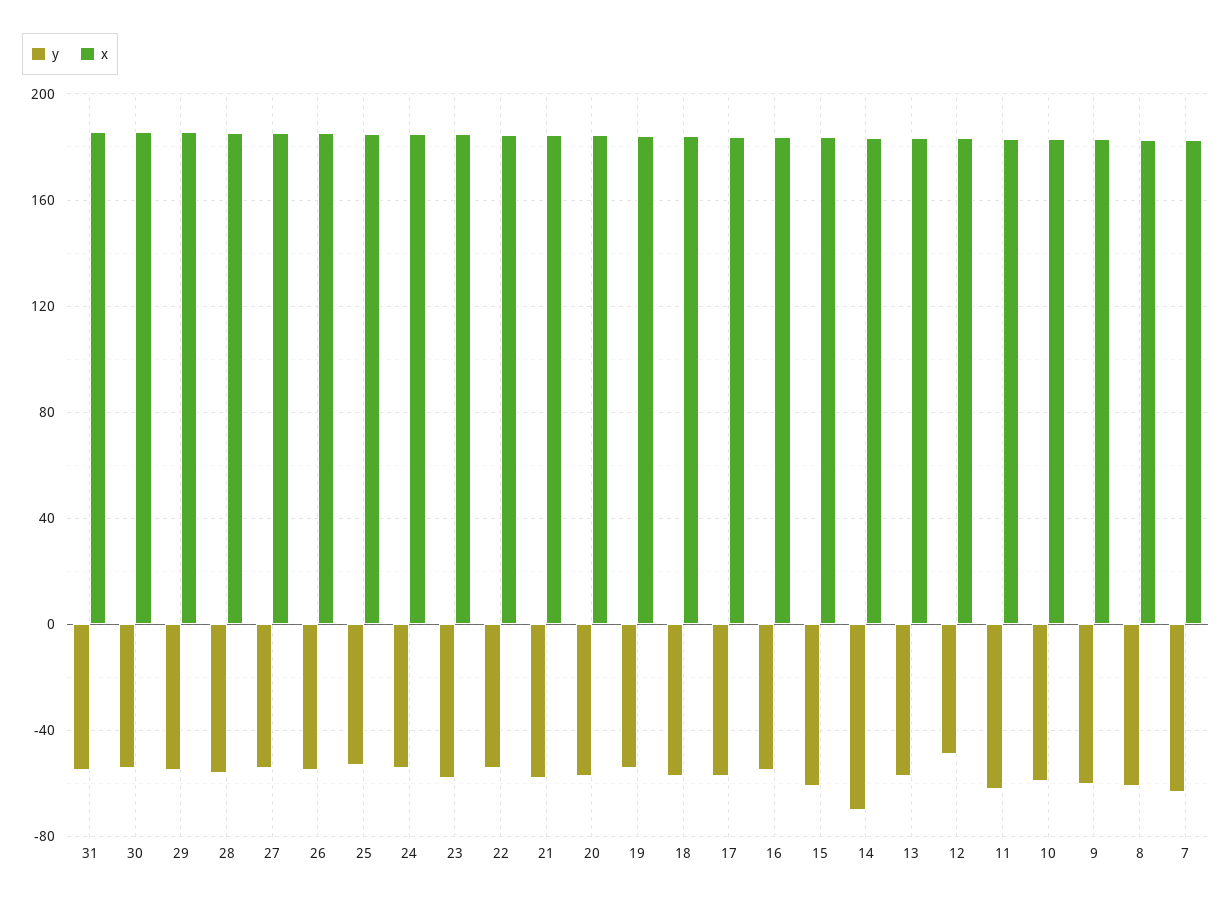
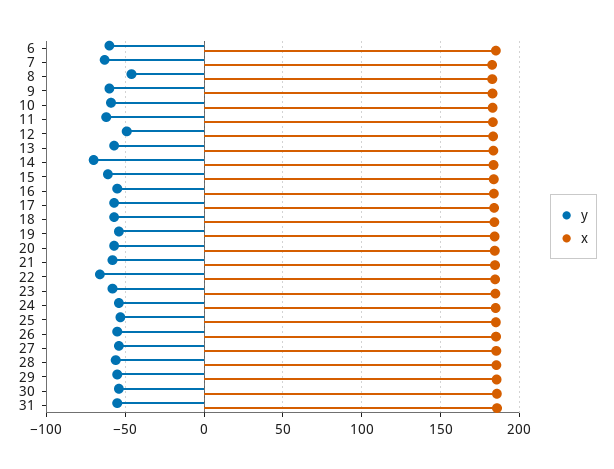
  {
    "y": {
      "31": -55,
      "30": -55,
      "29": -55,
      "28": -55,
      "27": -55,
      "26": -55,
      "25": -55,
      "24": -55,
      "23": -60,
-     "22": -55,
+     "22": -65,
      "21": -60,
      "20": -55,
      "19": -55,
      "18": -55,
      "17": -55,
      "16": -55,
      "15": -60,
      "14": -70,
      "13": -55,
      "12": -50,
      "11": -60,
      "10": -60,
      "9": -60,
-     "8": -60,
+     "8": -45,
-     "7": -65
+     "7": -65,
+     "6": -60
    },
    "x": {
      "31": 185,
      "30": 185,
      "29": 185,
      "28": 185,
      "27": 185,
      "26": 185,
      "25": 185,
      "24": 185,
      "23": 185,
      "22": 185,
      "21": 185,
      "20": 185,
      "19": 185,
      "18": 185,
      "17": 185,
      "16": 185,
      "15": 185,
      "14": 185,
      "13": 185,
      "12": 185,
      "11": 185,
      "10": 185,
      "9": 185,
      "8": 185,
-     "7": 185
+     "7": 185,
+     "6": 185
    }
  }

